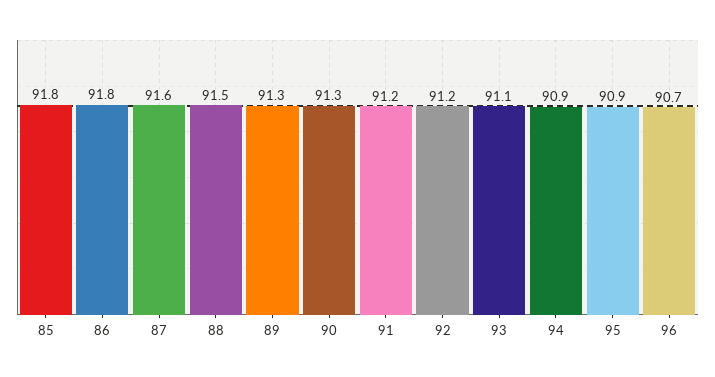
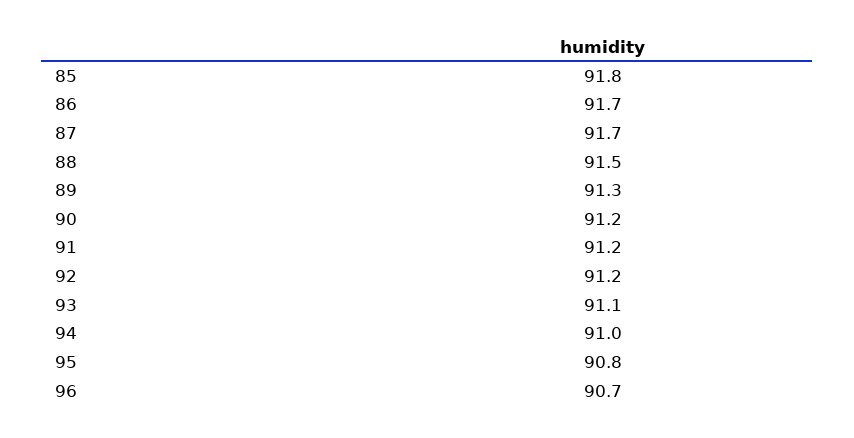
  {
    "85": 91.8,
-   "86": 91.8,
+   "86": 91.7,
-   "87": 91.6,
+   "87": 91.7,
    "88": 91.5,
    "89": 91.3,
-   "90": 91.3,
+   "90": 91.2,
    "91": 91.2,
    "92": 91.2,
    "93": 91.1,
-   "94": 90.9,
+   "94": 91,
-   "95": 90.9,
+   "95": 90.8,
    "96": 90.7
  }

